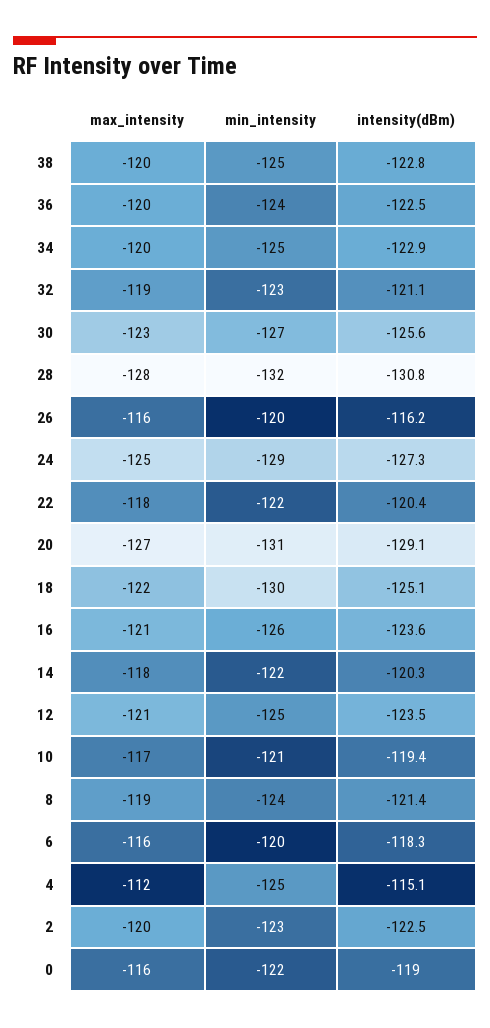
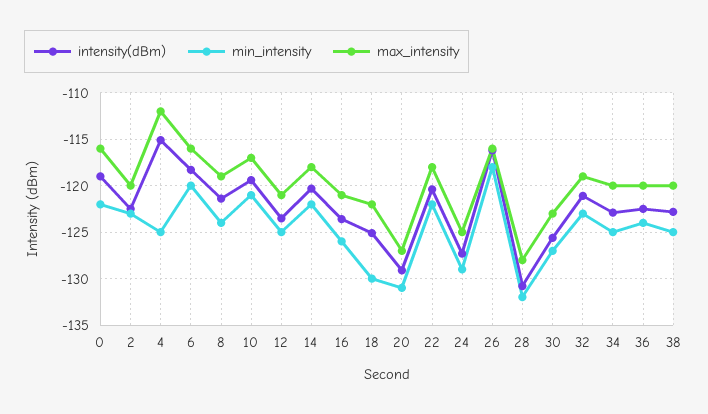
  {
    "max_intensity": {
      "38": -120,
      "36": -120,
      "34": -120,
      "32": -119,
      "30": -123,
      "28": -128,
      "26": -116,
      "24": -125,
      "22": -118,
      "20": -127,
      "18": -122,
      "16": -121,
      "14": -118,
      "12": -121,
      "10": -117,
      "8": -119,
      "6": -116,
      "4": -112,
      "2": -120,
      "0": -116
    },
    "min_intensity": {
      "38": -125,
      "36": -124,
      "34": -125,
      "32": -123,
      "30": -127,
      "28": -132,
-     "26": -120,
+     "26": -118,
      "24": -129,
      "22": -122,
      "20": -131,
      "18": -130,
      "16": -126,
      "14": -122,
      "12": -125,
      "10": -121,
      "8": -124,
      "6": -120,
      "4": -125,
      "2": -123,
      "0": -122
    },
    "intensity(dBm)": {
      "38": -122.8,
      "36": -122.5,
      "34": -122.9,
      "32": -121.1,
      "30": -125.6,
      "28": -130.8,
      "26": -116.2,
      "24": -127.3,
      "22": -120.4,
      "20": -129.1,
      "18": -125.1,
      "16": -123.6,
      "14": -120.3,
      "12": -123.5,
      "10": -119.4,
      "8": -121.4,
      "6": -118.3,
      "4": -115.1,
      "2": -122.5,
      "0": -119
    }
  }

